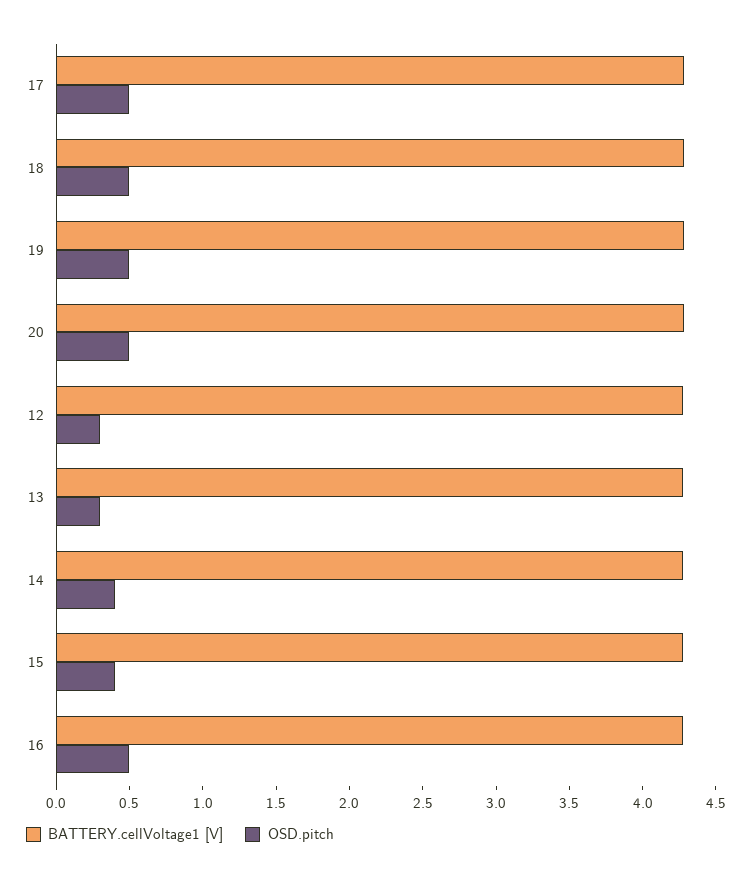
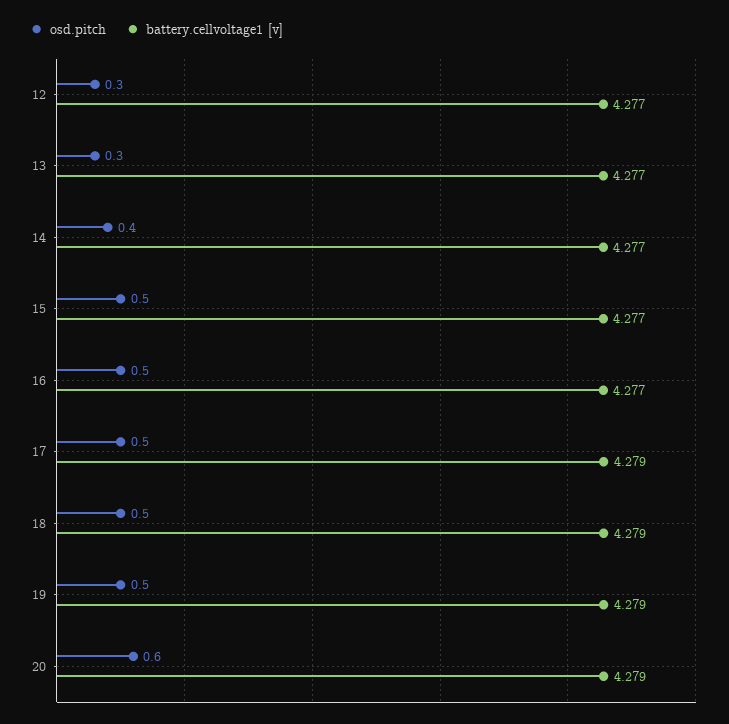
  {
    "BATTERY.cellVoltage1 [V]": {
      "17": 4.279,
      "18": 4.279,
      "19": 4.279,
      "20": 4.279,
      "12": 4.277,
      "13": 4.277,
      "14": 4.277,
      "15": 4.277,
      "16": 4.277
    },
    "OSD.pitch": {
      "17": 0.5,
      "18": 0.5,
      "19": 0.5,
-     "20": 0.5,
+     "20": 0.6,
      "12": 0.3,
      "13": 0.3,
      "14": 0.4,
-     "15": 0.4,
+     "15": 0.5,
      "16": 0.5
    }
  }

